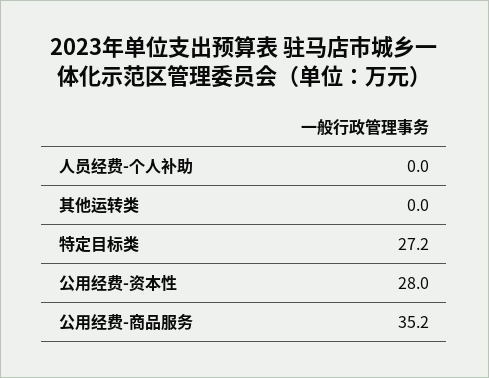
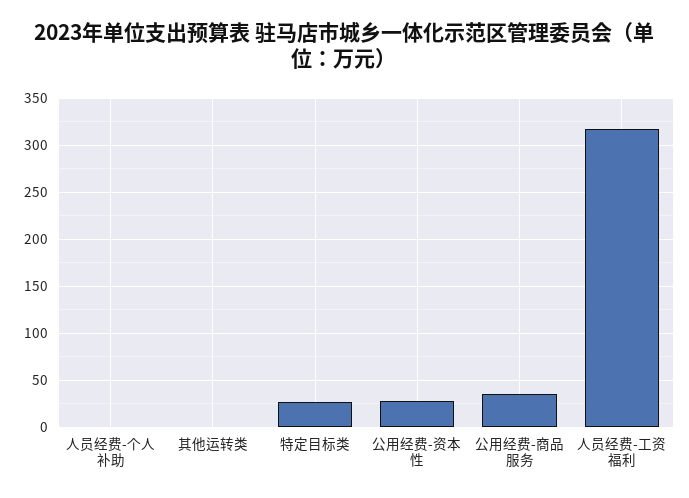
  {
    "人员经费-个人补助": 0,
    "其他运转类": 0,
    "特定目标类": 27.2,
    "公用经费-资本性": 28,
-   "公用经费-商品服务": 35.2
+   "公用经费-商品服务": 35.2,
+   "人员经费-工资福利": 320
  }

